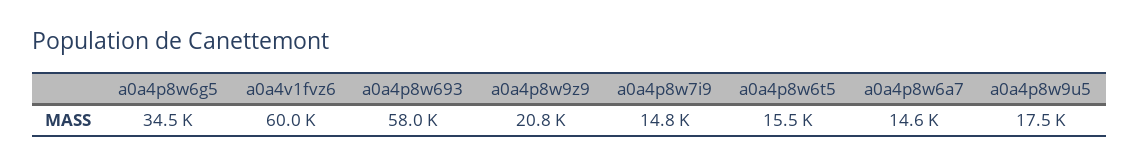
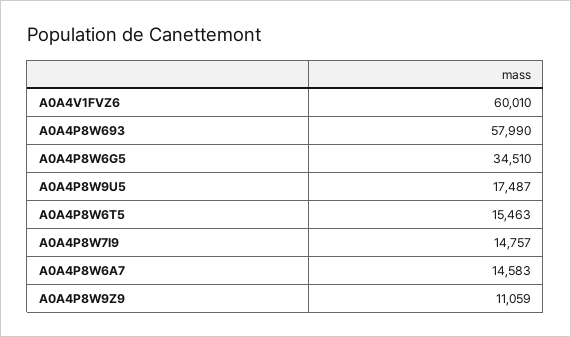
  {
    "a0a4p8w6g5": 34510,
    "a0a4v1fvz6": 60010,
    "a0a4p8w693": 57990,
-   "a0a4p8w9z9": 20800,
+   "a0a4p8w9z9": 11059,
    "a0a4p8w7i9": 14757,
    "a0a4p8w6t5": 15463,
    "a0a4p8w6a7": 14583,
    "a0a4p8w9u5": 17487
  }

